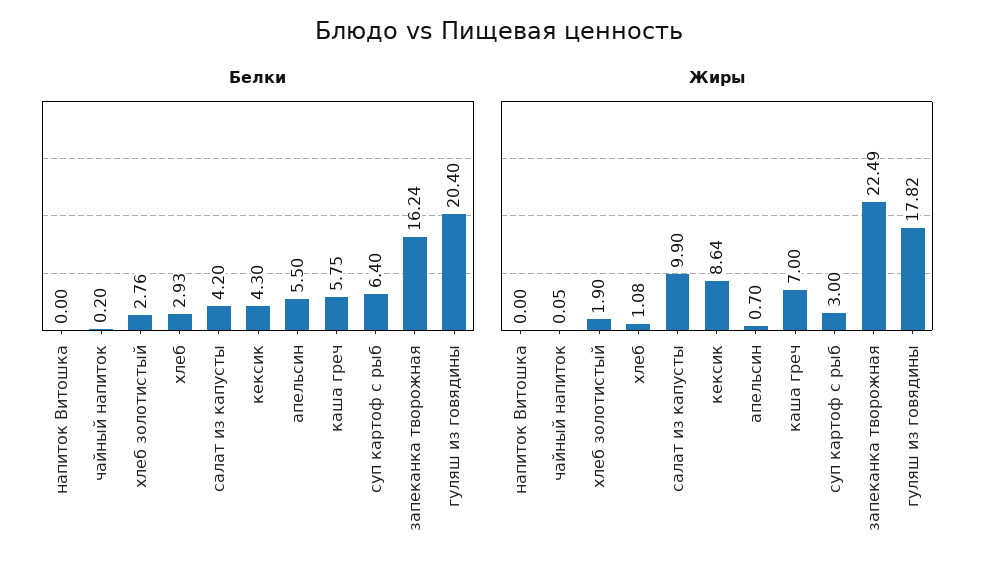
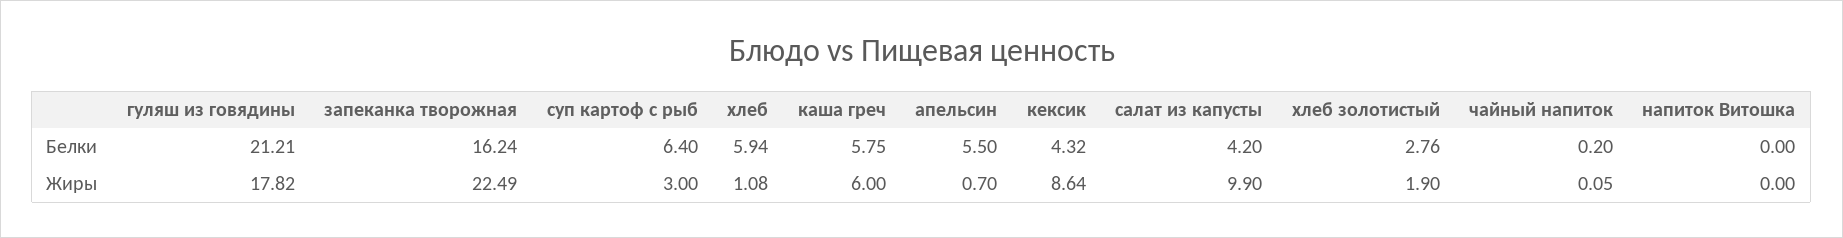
  {
    "Белки": {
      "напиток Витошка": 0,
      "чайный напиток": 0.2,
      "хлеб золотистый": 2.76,
-     "хлеб": 2.93,
+     "хлеб": 5.94,
      "салат из капусты": 4.2,
-     "кексик": 4.3,
+     "кексик": 4.32,
      "апельсин": 5.5,
      "каша греч": 5.75,
      "суп картоф с рыб": 6.4,
      "запеканка творожная": 16.24,
-     "гуляш из говядины": 20.4
+     "гуляш из говядины": 21.21
    },
    "Жиры": {
      "напиток Витошка": 0,
      "чайный напиток": 0.05,
      "хлеб золотистый": 1.9,
      "хлеб": 1.08,
      "салат из капусты": 9.9,
      "кексик": 8.64,
      "апельсин": 0.7,
-     "каша греч": 7,
+     "каша греч": 6,
      "суп картоф с рыб": 3,
      "запеканка творожная": 22.49,
      "гуляш из говядины": 17.82
    }
  }

